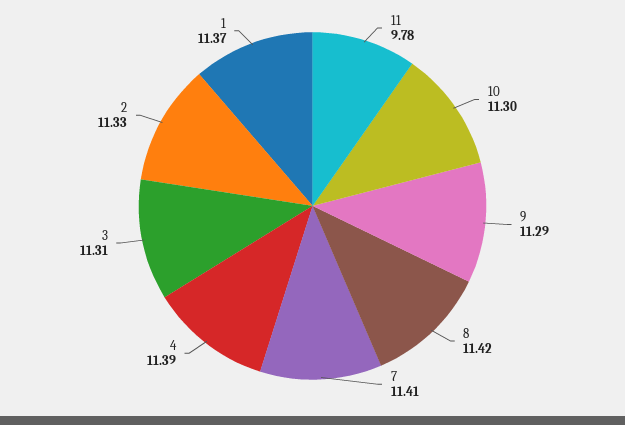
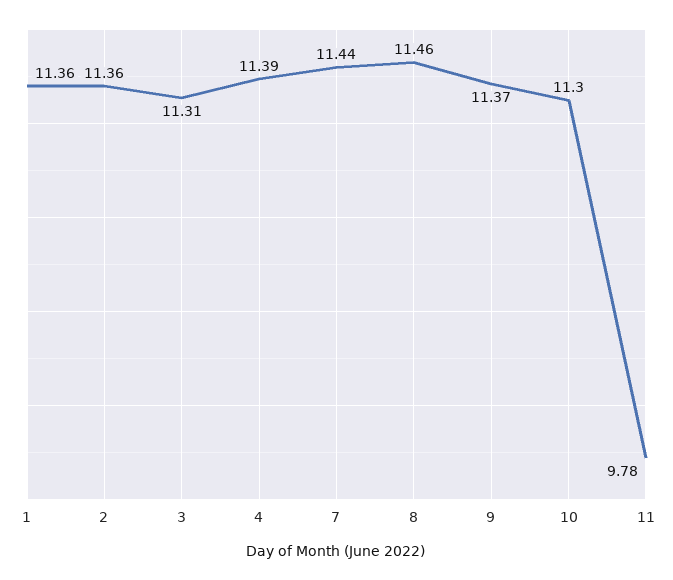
  {
    "11": 9.78,
    "10": 11.3,
-   "9": 11.29,
+   "9": 11.37,
-   "8": 11.42,
+   "8": 11.46,
-   "7": 11.41,
+   "7": 11.44,
    "4": 11.39,
    "3": 11.31,
-   "2": 11.33,
+   "2": 11.36,
-   "1": 11.37
+   "1": 11.36
  }

